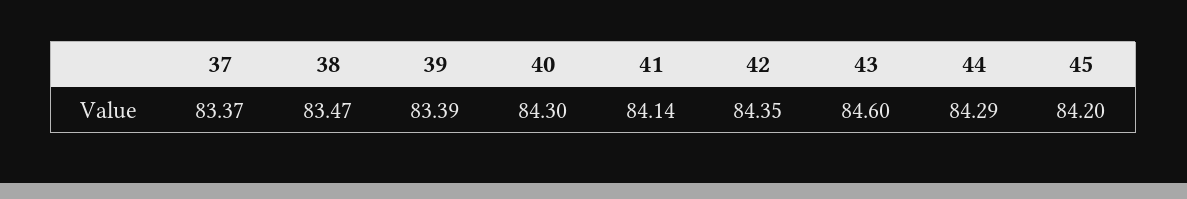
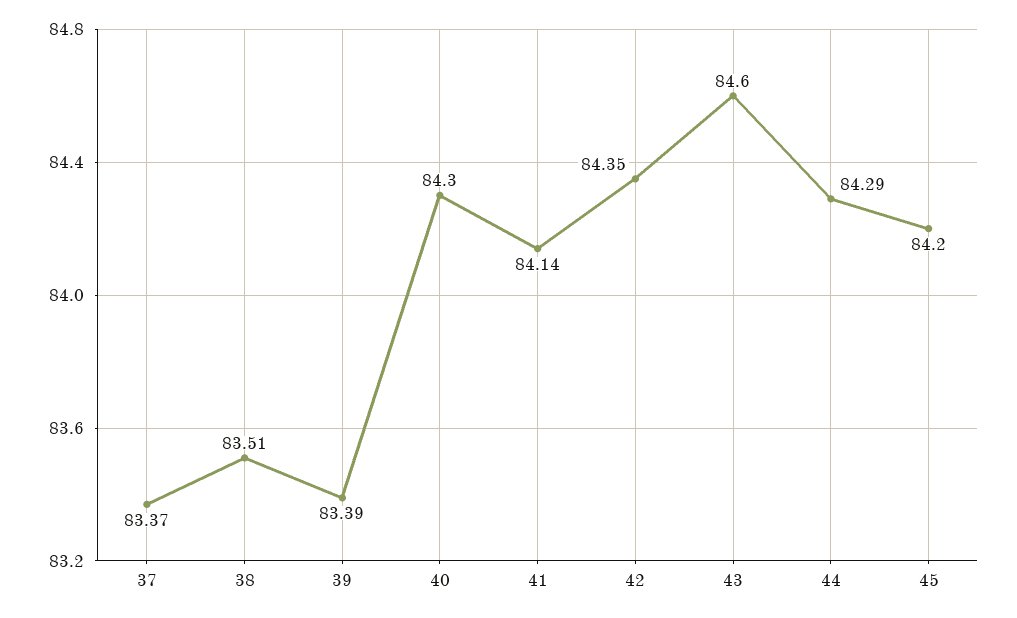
  {
    "37": 83.37,
-   "38": 83.47,
+   "38": 83.51,
    "39": 83.39,
    "40": 84.3,
    "41": 84.14,
    "42": 84.35,
    "43": 84.6,
    "44": 84.29,
    "45": 84.2
  }

